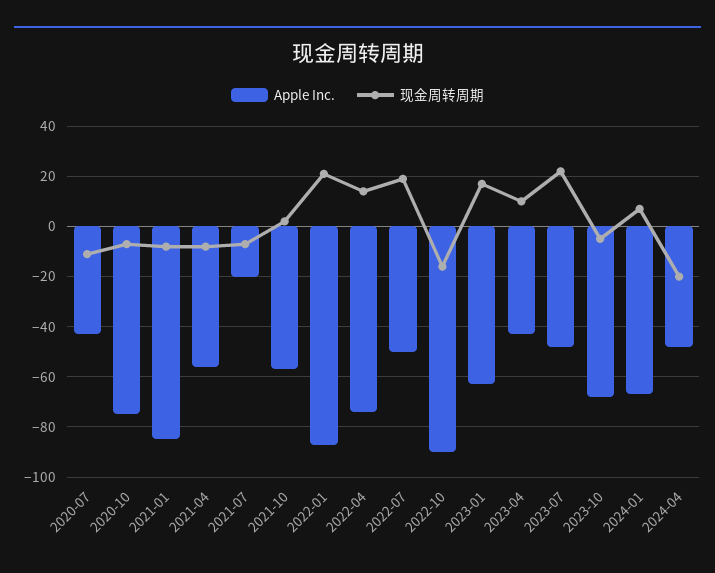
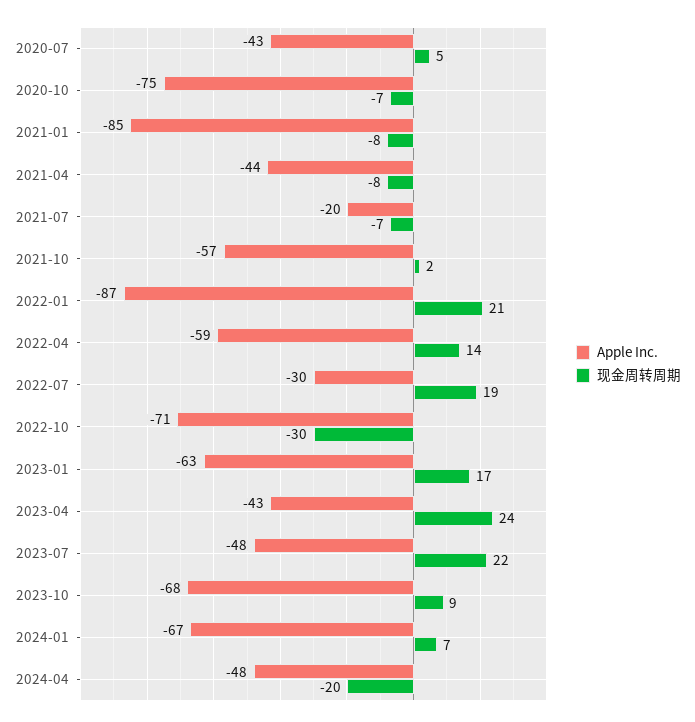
  {
    "Apple Inc.": {
      "2020-07": -43,
      "2020-10": -75,
      "2021-01": -85,
-     "2021-04": -55,
+     "2021-04": -44,
      "2021-07": -20,
      "2021-10": -57,
      "2022-01": -87,
-     "2022-04": -75,
+     "2022-04": -59,
-     "2022-07": -50,
+     "2022-07": -30,
-     "2022-10": -90,
+     "2022-10": -71,
      "2023-01": -63,
      "2023-04": -43,
      "2023-07": -48,
      "2023-10": -68,
      "2024-01": -67,
      "2024-04": -48
    },
    "现金周转周期": {
-     "2020-07": -10,
+     "2020-07": 5,
      "2020-10": -7,
      "2021-01": -8,
      "2021-04": -8,
      "2021-07": -7,
      "2021-10": 2,
      "2022-01": 21,
      "2022-04": 14,
      "2022-07": 19,
-     "2022-10": -15,
+     "2022-10": -30,
      "2023-01": 17,
-     "2023-04": 10,
+     "2023-04": 24,
      "2023-07": 22,
-     "2023-10": -5,
+     "2023-10": 9,
      "2024-01": 7,
      "2024-04": -20
    }
  }

